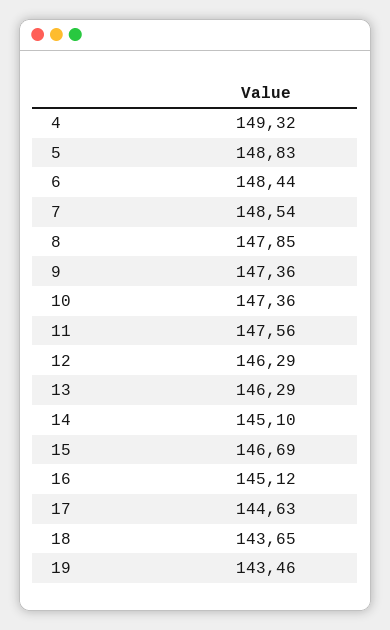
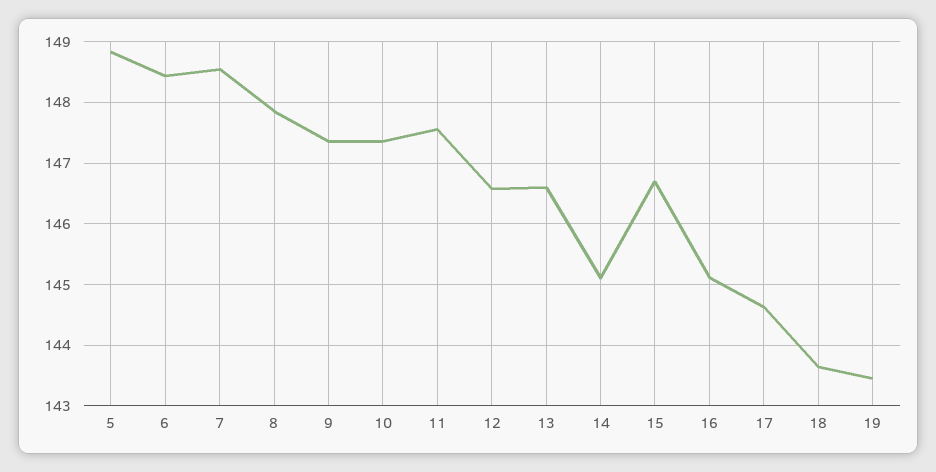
  {
-   "4": 149.32,
    "5": 148.83,
    "6": 148.44,
    "7": 148.54,
    "8": 147.85,
    "9": 147.36,
    "10": 147.36,
    "11": 147.56,
-   "12": 146.29,
+   "12": 146.6,
-   "13": 146.29,
+   "13": 146.6,
    "14": 145.1,
    "15": 146.69,
    "16": 145.12,
    "17": 144.63,
    "18": 143.65,
    "19": 143.46
  }

